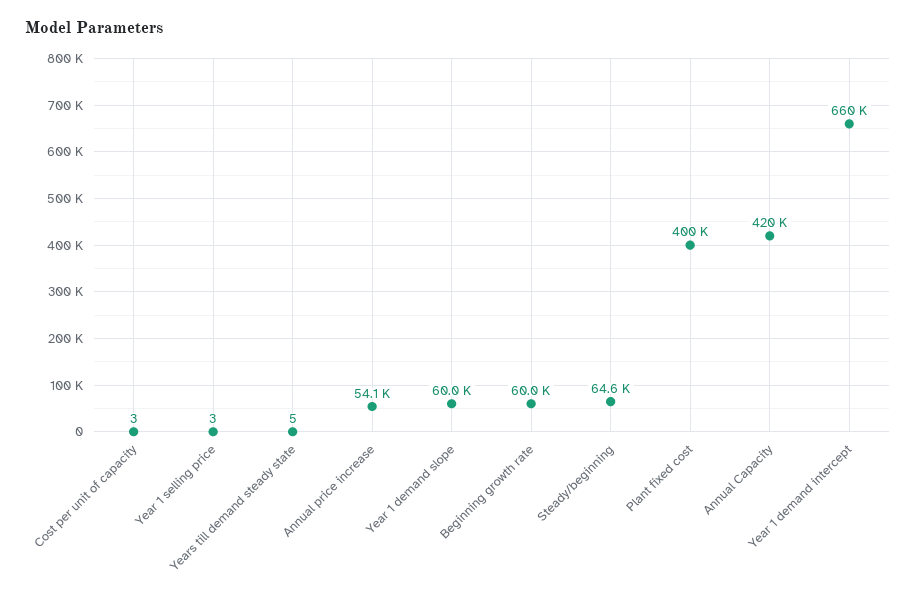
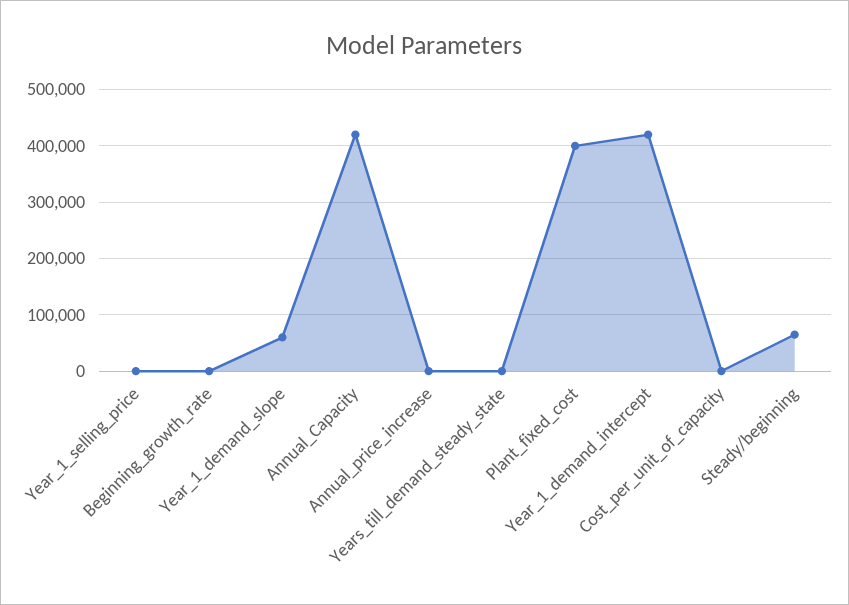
  {
    "Cost per unit of capacity": 3,
    "Year 1 selling price": 3,
    "Years till demand steady state": 5,
-   "Annual price increase": 54100,
+   "Annual price increase": 0,
    "Year 1 demand slope": 60000,
-   "Beginning growth rate": 60000,
+   "Beginning growth rate": 0,
    "Steady/beginning": 64600,
    "Plant fixed cost": 400000,
    "Annual Capacity": 420000,
-   "Year 1 demand intercept": 660000
+   "Year 1 demand intercept": 420000
  }

